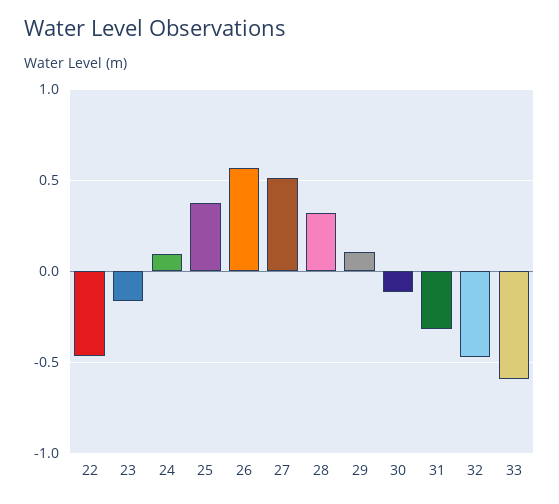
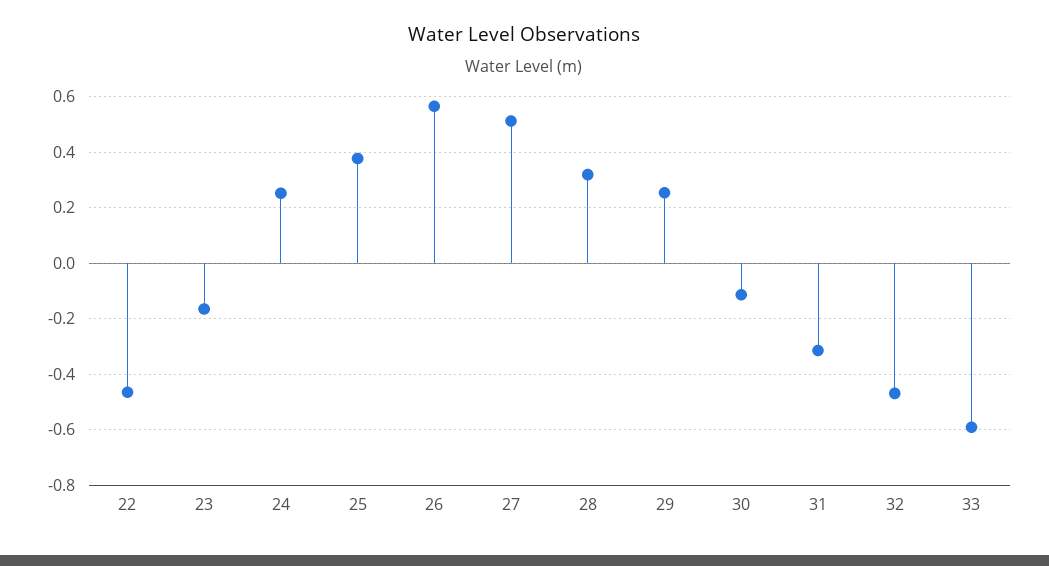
  {
    "22": -0.475,
    "23": -0.175,
-   "24": 0.1,
+   "24": 0.25,
    "25": 0.375,
    "26": 0.575,
    "27": 0.5,
    "28": 0.325,
-   "29": 0.1,
+   "29": 0.25,
    "30": -0.125,
    "31": -0.325,
    "32": -0.475,
    "33": -0.6
  }

